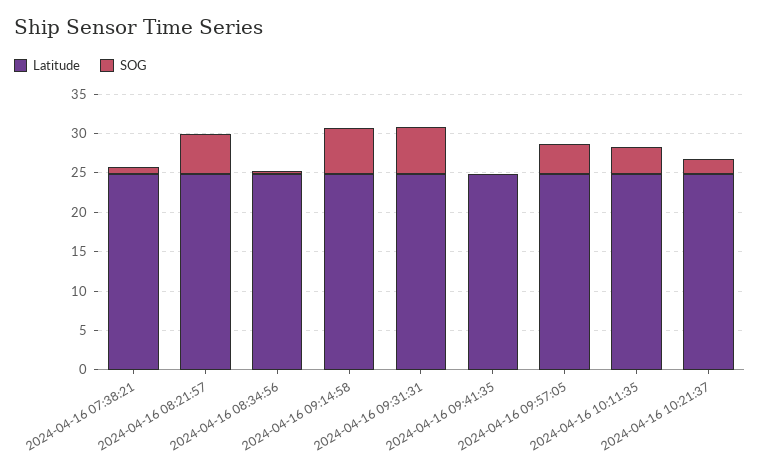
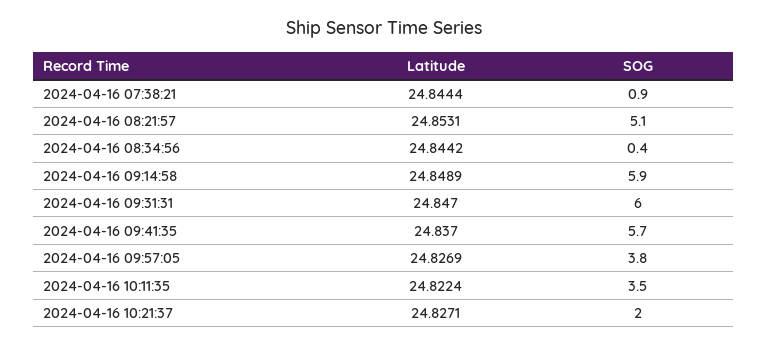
  {
    "Latitude": {
      "2024-04-16 07:38:21": 24.8444,
      "2024-04-16 08:21:57": 24.8531,
      "2024-04-16 08:34:56": 24.8442,
      "2024-04-16 09:14:58": 24.8489,
      "2024-04-16 09:31:31": 24.847,
      "2024-04-16 09:41:35": 24.837,
      "2024-04-16 09:57:05": 24.8269,
      "2024-04-16 10:11:35": 24.8224,
      "2024-04-16 10:21:37": 24.8271
    },
    "SOG": {
      "2024-04-16 07:38:21": 0.9,
      "2024-04-16 08:21:57": 5.1,
      "2024-04-16 08:34:56": 0.4,
      "2024-04-16 09:14:58": 5.9,
      "2024-04-16 09:31:31": 6,
-     "2024-04-16 09:41:35": 0,
+     "2024-04-16 09:41:35": 5.7,
      "2024-04-16 09:57:05": 3.8,
      "2024-04-16 10:11:35": 3.5,
      "2024-04-16 10:21:37": 2
    }
  }

